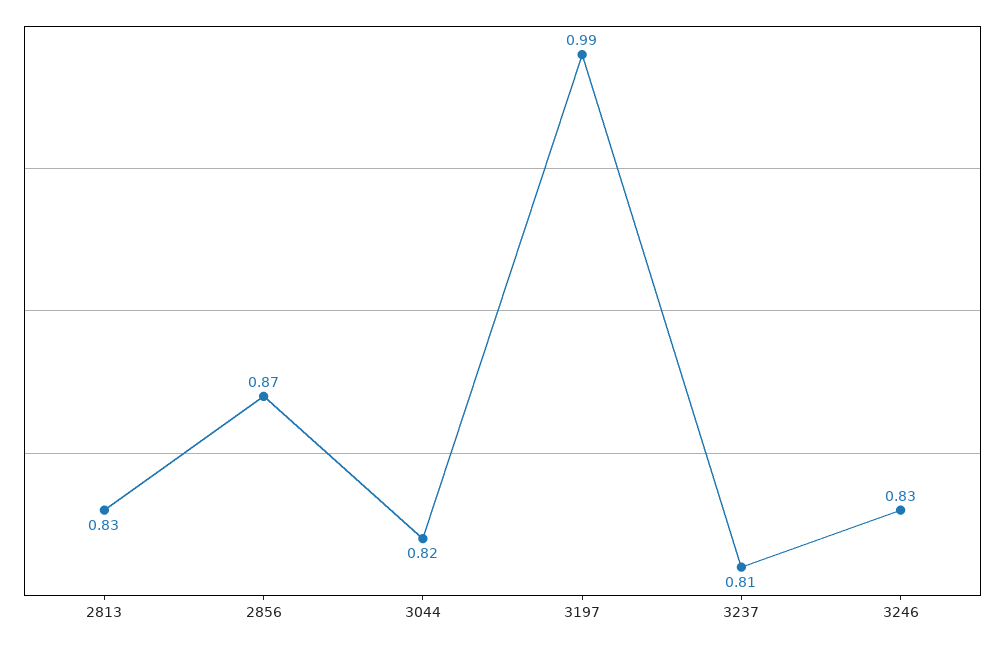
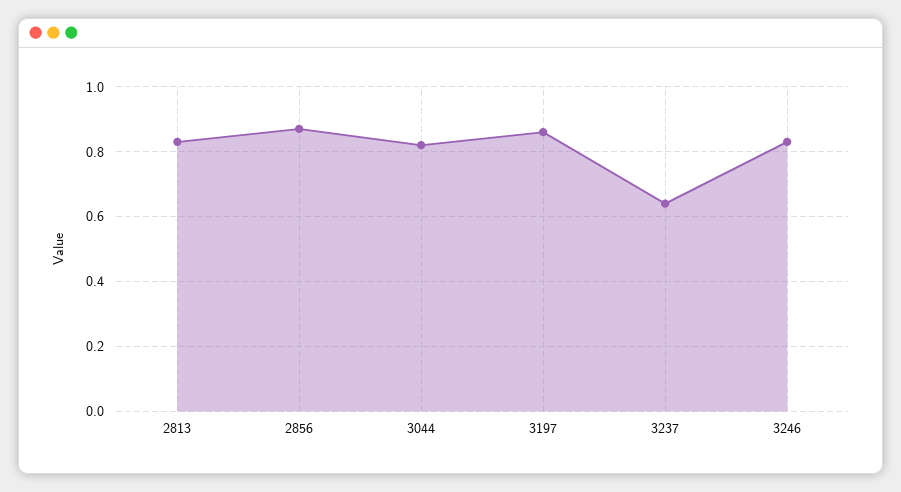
  {
    "2813": 0.83,
    "2856": 0.87,
    "3044": 0.82,
-   "3197": 0.99,
+   "3197": 0.85,
-   "3237": 0.81,
+   "3237": 0.65,
    "3246": 0.83
  }

